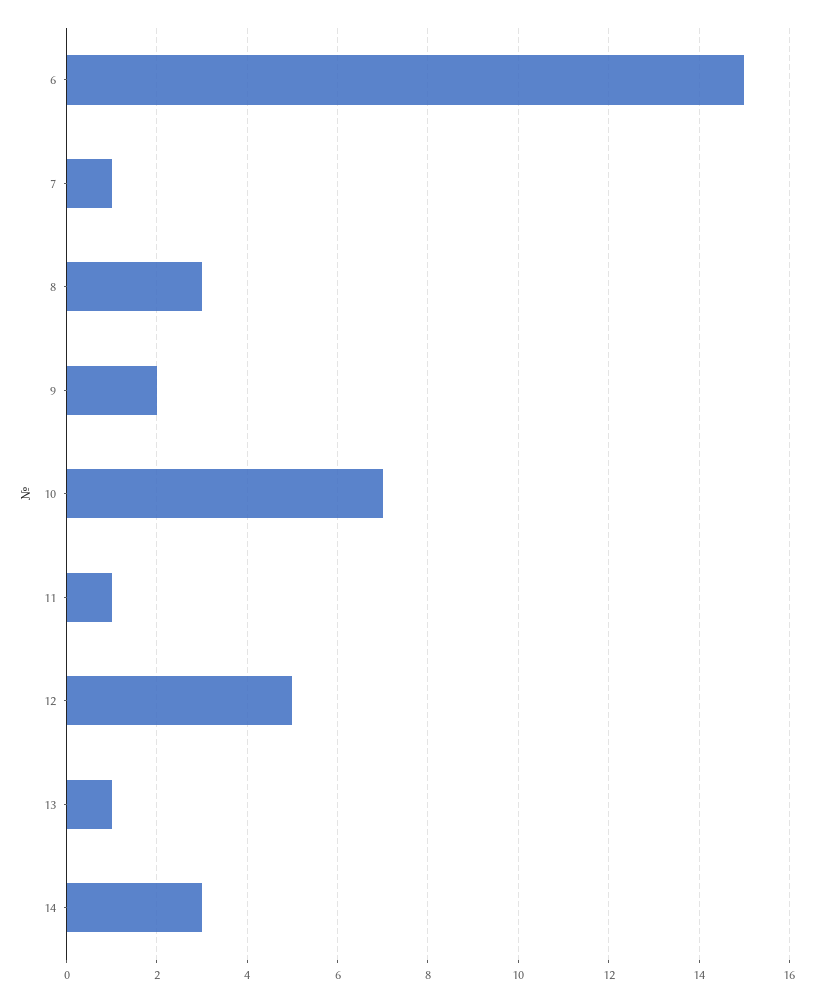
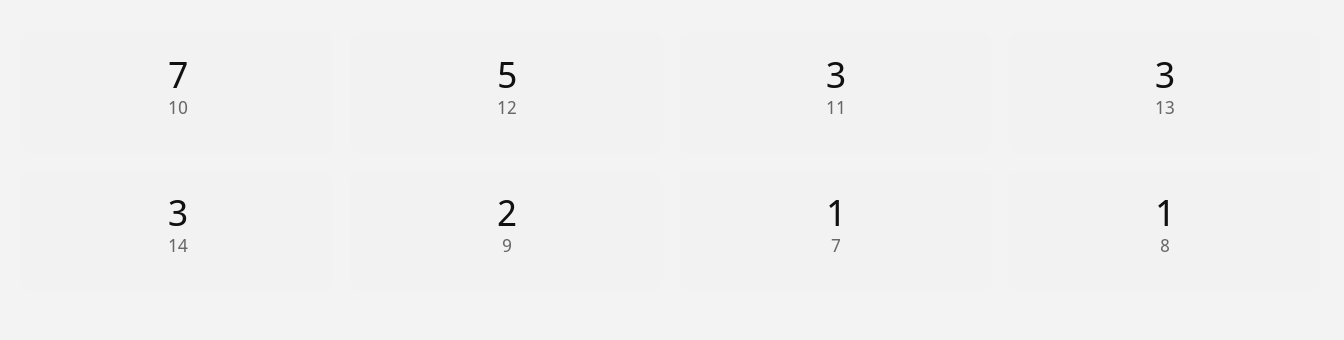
  {
-   "6": 15,
    "7": 1,
-   "8": 3,
+   "8": 1,
    "9": 2,
    "10": 7,
-   "11": 1,
+   "11": 3,
    "12": 5,
-   "13": 1,
+   "13": 3,
    "14": 3
  }

